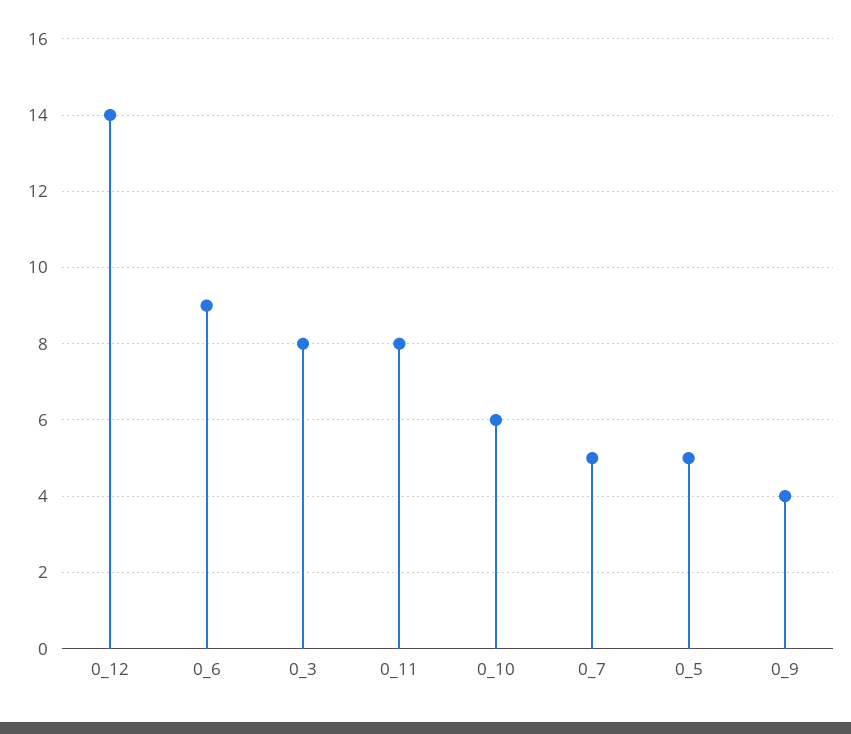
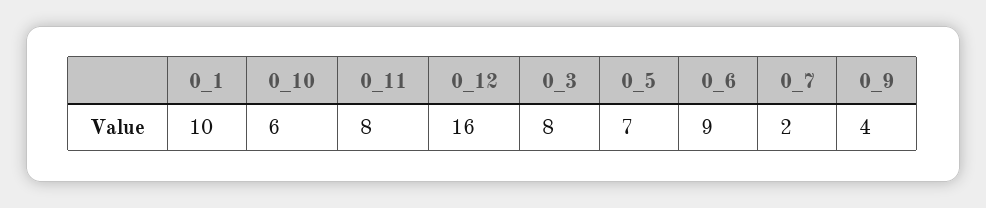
  {
-   "0_12": 14,
+   "0_12": 16,
    "0_6": 9,
    "0_3": 8,
    "0_11": 8,
    "0_10": 6,
-   "0_7": 5,
+   "0_7": 2,
-   "0_5": 5,
+   "0_5": 7,
-   "0_9": 4
+   "0_9": 4,
+   "0_1": 10
  }

